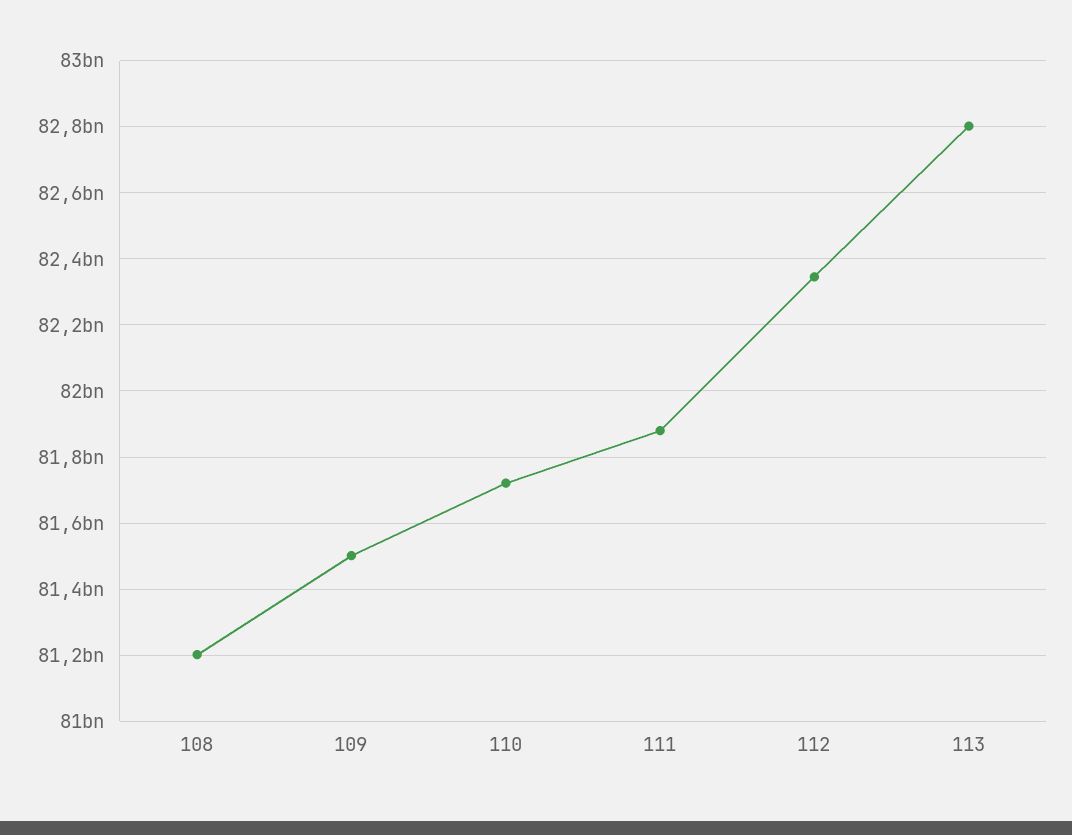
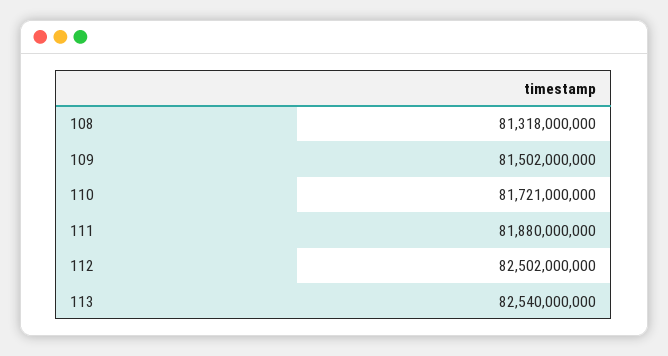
  {
-   "108": 81200000000,
+   "108": 81318000000,
    "109": 81502000000,
    "110": 81721000000,
    "111": 81880000000,
-   "112": 82340000000,
+   "112": 82502000000,
-   "113": 82800000000
+   "113": 82540000000
  }

